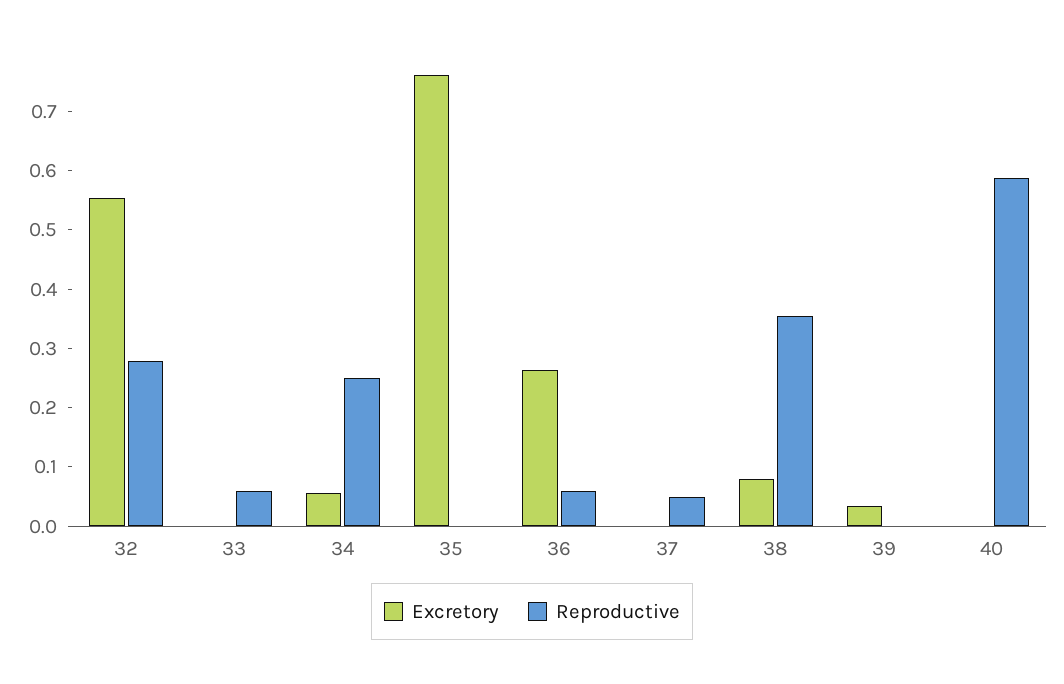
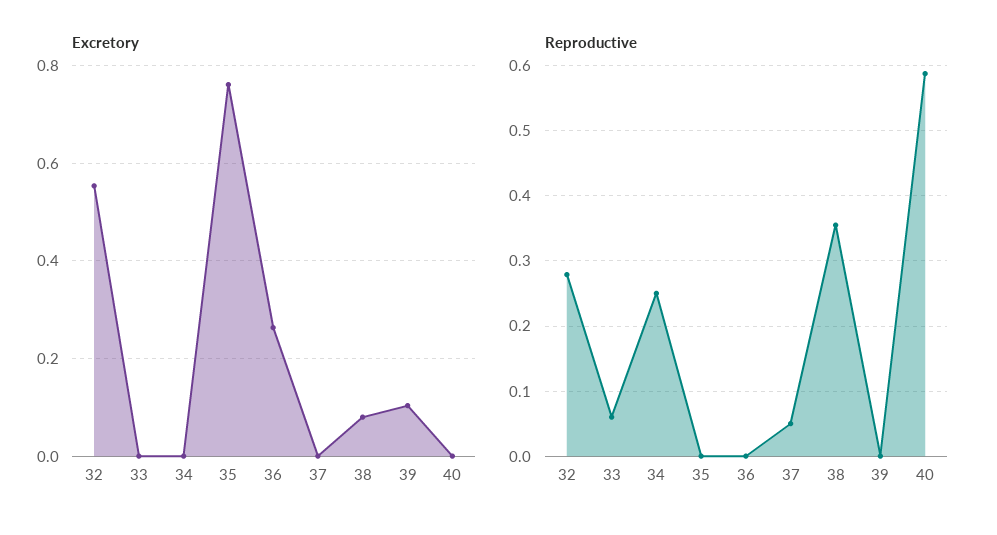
  {
    "Excretory": {
      "32": 0.56,
      "33": 0,
-     "34": 0.06,
+     "34": 0,
      "35": 0.76,
      "36": 0.26,
      "37": 0,
      "38": 0.08,
-     "39": 0.04,
+     "39": 0.1,
      "40": 0
    },
    "Reproductive": {
      "32": 0.28,
      "33": 0.06,
      "34": 0.25,
      "35": 0,
-     "36": 0.06,
+     "36": 0,
      "37": 0.05,
      "38": 0.36,
      "39": 0,
      "40": 0.59
    }
  }

